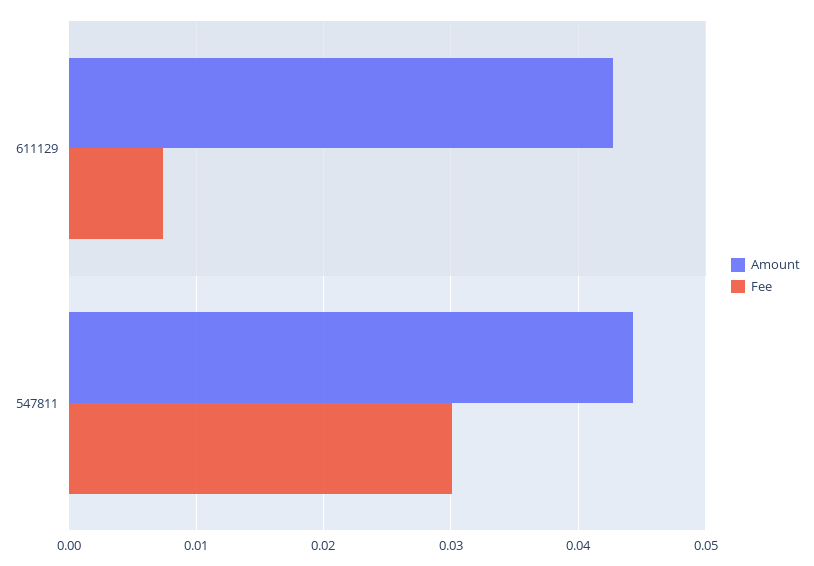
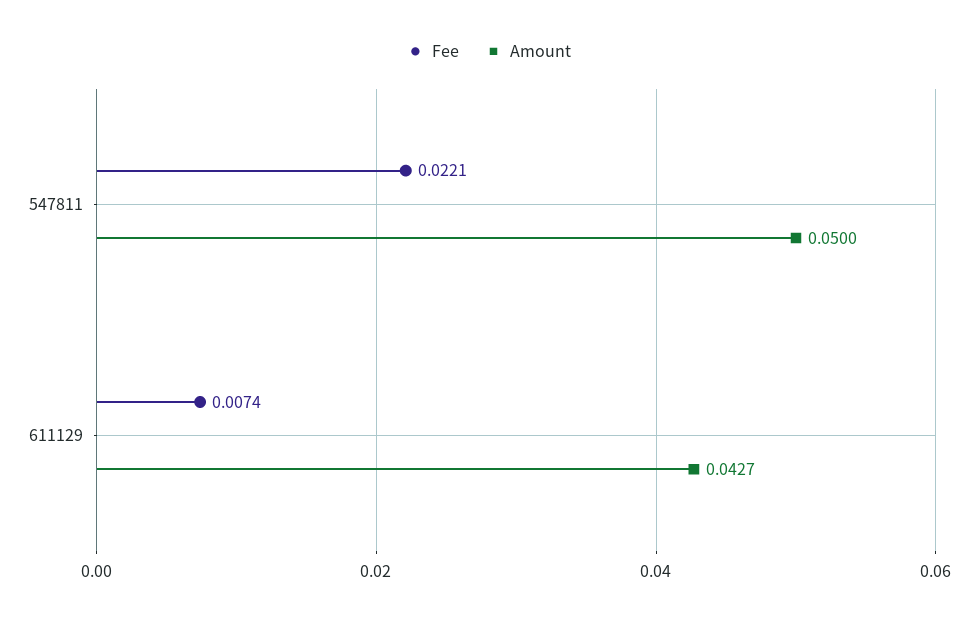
  {
    "Amount": {
      "611129": 0.0427,
-     "547811": 0.044
+     "547811": 0.05
    },
    "Fee": {
      "611129": 0.0074,
-     "547811": 0.03
+     "547811": 0.0221
    }
  }

